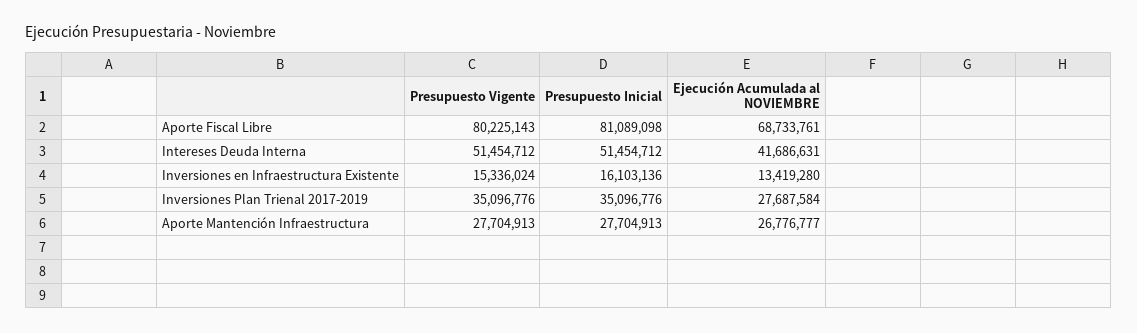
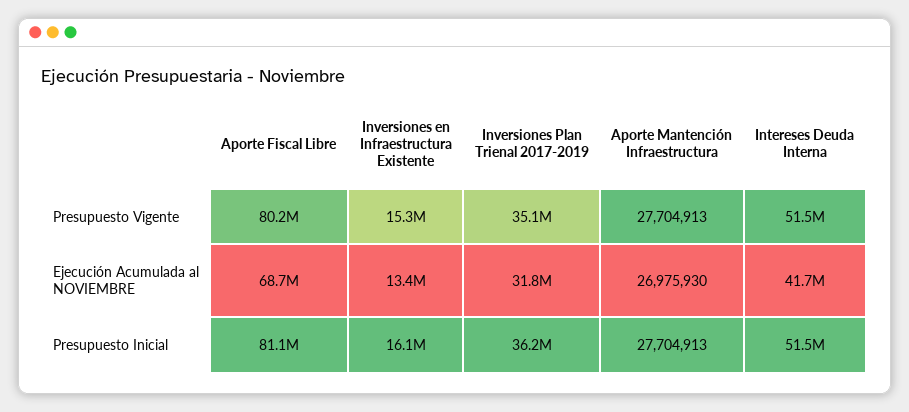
  {
    "Presupuesto Vigente": {
      "Aporte Fiscal Libre": 80225143,
      "Intereses Deuda Interna": 51454712,
      "Inversiones en Infraestructura Existente": 15336024,
      "Inversiones Plan Trienal 2017-2019": 35096776,
      "Aporte Mantención Infraestructura": 27704913
    },
    "Presupuesto Inicial": {
      "Aporte Fiscal Libre": 81089098,
      "Intereses Deuda Interna": 51454712,
      "Inversiones en Infraestructura Existente": 16103136,
-     "Inversiones Plan Trienal 2017-2019": 35096776,
+     "Inversiones Plan Trienal 2017-2019": 36200000,
      "Aporte Mantención Infraestructura": 27704913
    },
    "Ejecución Acumulada al NOVIEMBRE": {
      "Aporte Fiscal Libre": 68733761,
      "Intereses Deuda Interna": 41686631,
      "Inversiones en Infraestructura Existente": 13419280,
-     "Inversiones Plan Trienal 2017-2019": 27687584,
+     "Inversiones Plan Trienal 2017-2019": 31800000,
-     "Aporte Mantención Infraestructura": 26776777
+     "Aporte Mantención Infraestructura": 26975930
    }
  }

